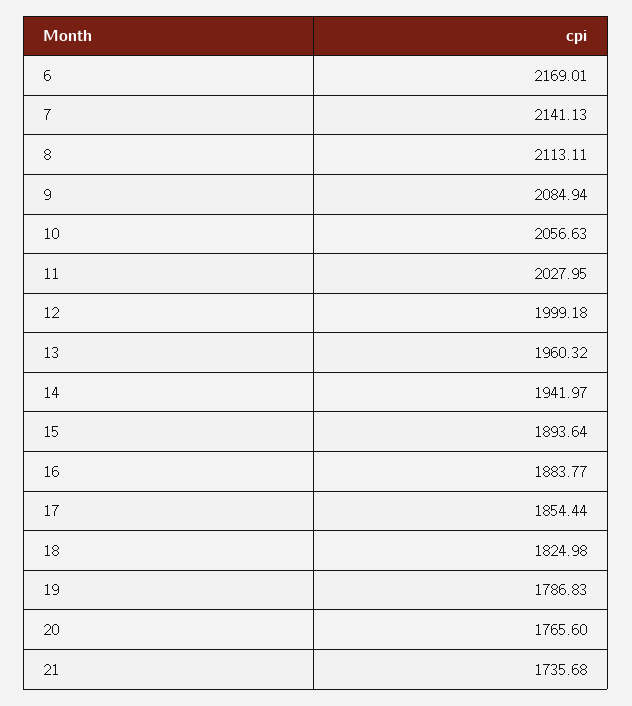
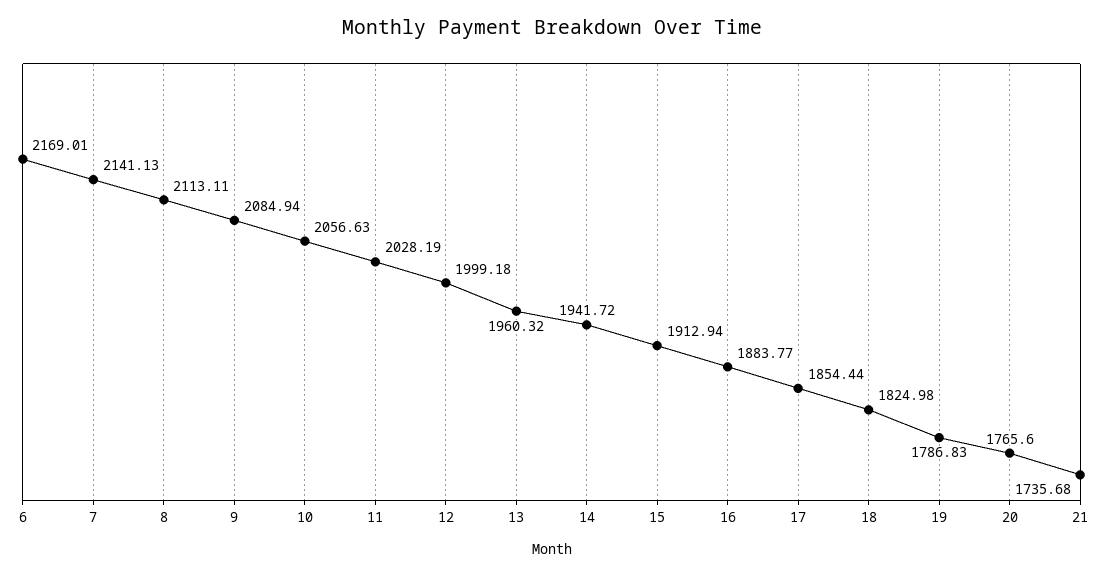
  {
    "6": 2169.01,
    "7": 2141.13,
    "8": 2113.11,
    "9": 2084.94,
    "10": 2056.63,
-   "11": 2027.95,
+   "11": 2028.19,
    "12": 1999.18,
    "13": 1960.32,
-   "14": 1941.97,
+   "14": 1941.72,
-   "15": 1893.64,
+   "15": 1912.94,
    "16": 1883.77,
    "17": 1854.44,
    "18": 1824.98,
    "19": 1786.83,
    "20": 1765.6,
    "21": 1735.68
  }

